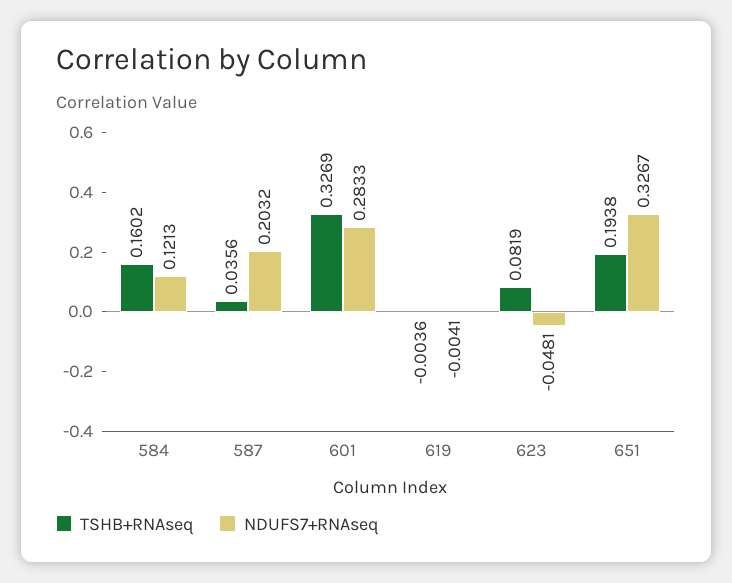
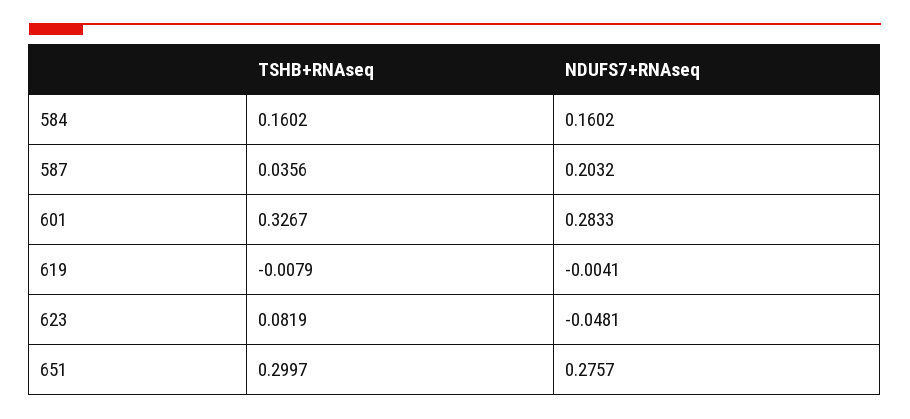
  {
    "TSHB+RNAseq": {
      "584": 0.1602,
      "587": 0.0356,
-     "601": 0.3269,
+     "601": 0.3267,
-     "619": -0.0036,
+     "619": -0.0079,
      "623": 0.0819,
-     "651": 0.1938
+     "651": 0.2997
    },
    "NDUFS7+RNAseq": {
-     "584": 0.1213,
+     "584": 0.1602,
      "587": 0.2032,
      "601": 0.2833,
      "619": -0.0041,
      "623": -0.0481,
-     "651": 0.3267
+     "651": 0.2757
    }
  }

